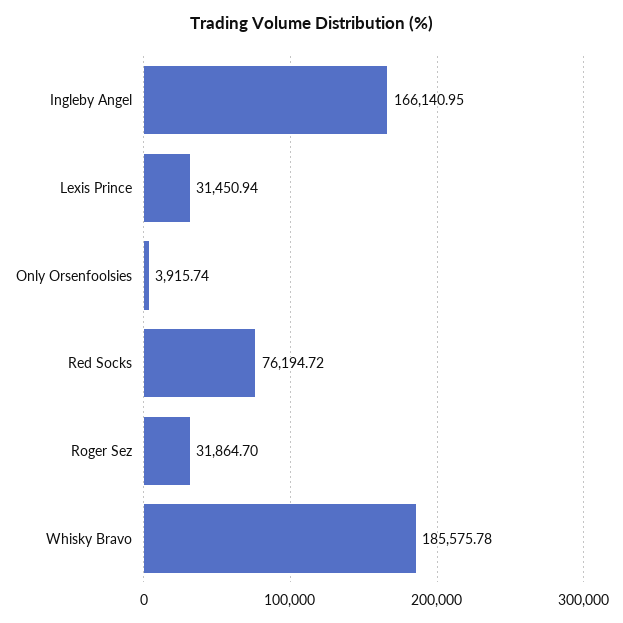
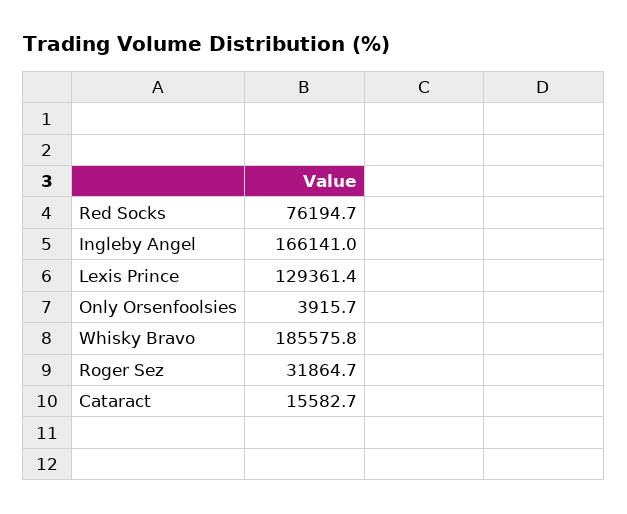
  {
    "Ingleby Angel": 166140.95,
-   "Lexis Prince": 31450.94,
+   "Lexis Prince": 129361.4,
    "Only Orsenfoolsies": 3915.74,
    "Red Socks": 76194.72,
    "Roger Sez": 31864.7,
-   "Whisky Bravo": 185575.78
+   "Whisky Bravo": 185575.78,
+   "Cataract": 15582.7
  }

